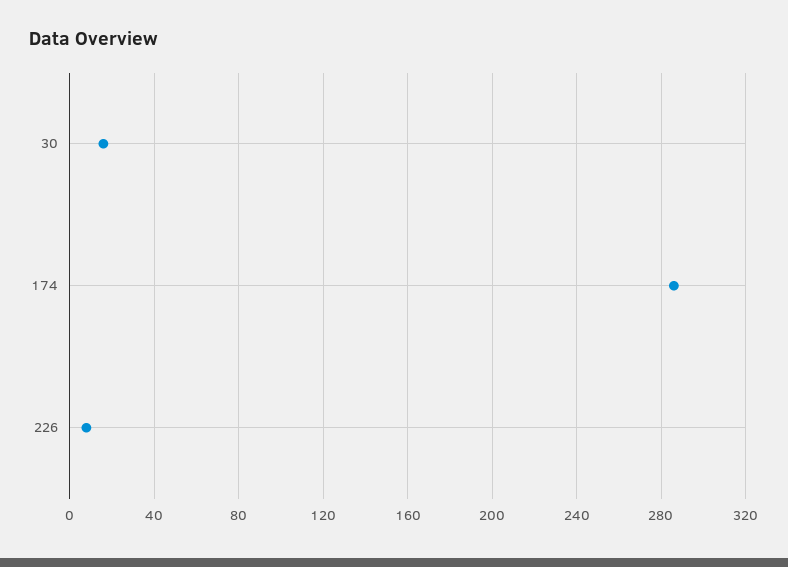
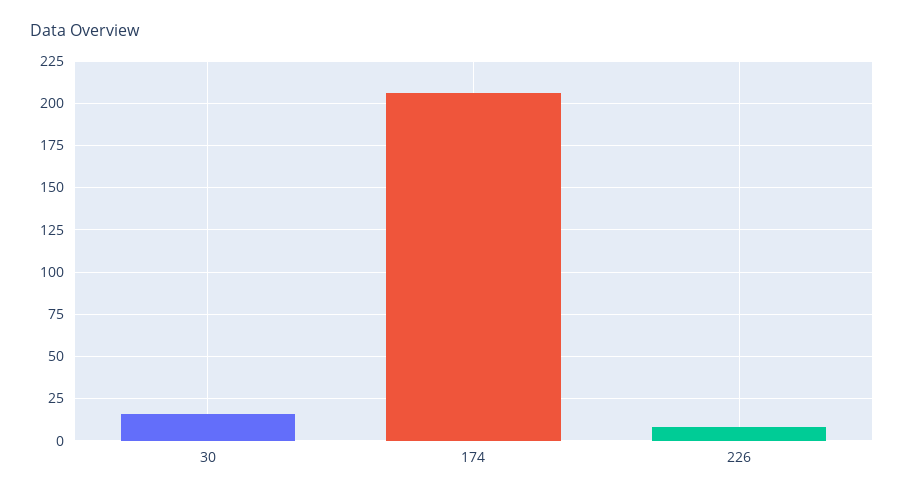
  {
    "30": 15,
-   "174": 285,
+   "174": 205,
    "226": 10
  }

